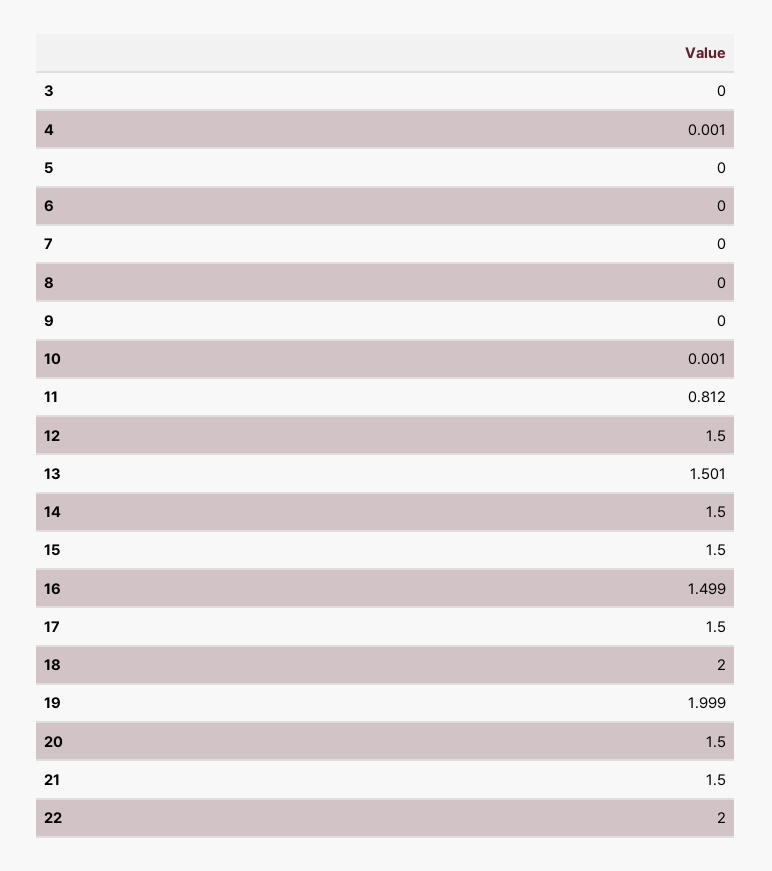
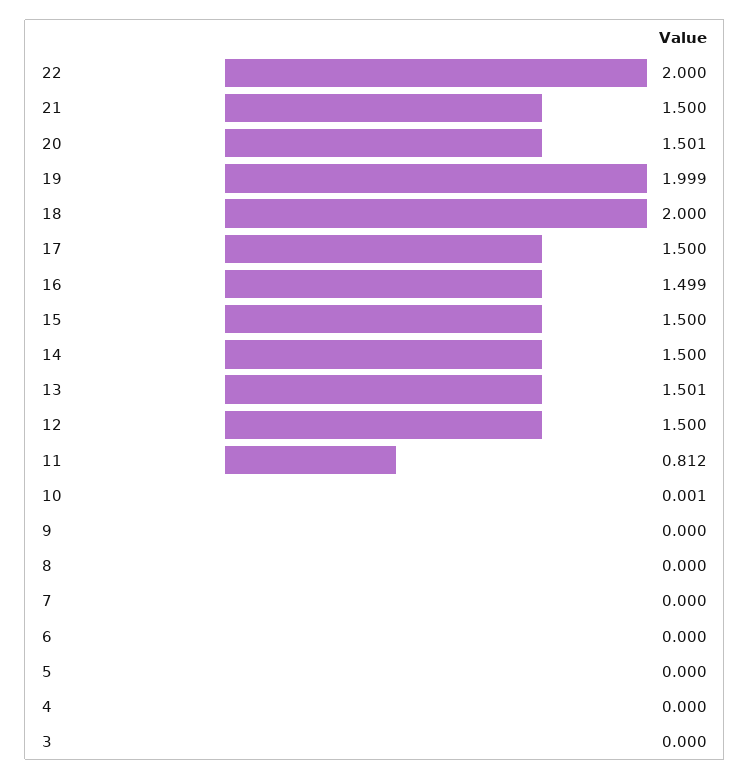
  {
    "3": 0,
-   "4": 0.001,
+   "4": 0,
    "5": 0,
    "6": 0,
    "7": 0,
    "8": 0,
    "9": 0,
    "10": 0.001,
    "11": 0.812,
    "12": 1.5,
    "13": 1.501,
    "14": 1.5,
    "15": 1.5,
    "16": 1.499,
    "17": 1.5,
    "18": 2,
    "19": 1.999,
-   "20": 1.5,
+   "20": 1.501,
    "21": 1.5,
    "22": 2
  }

